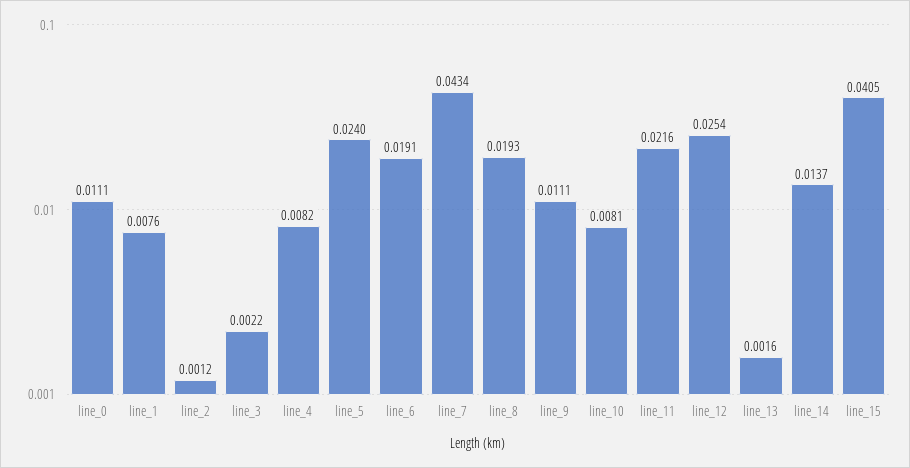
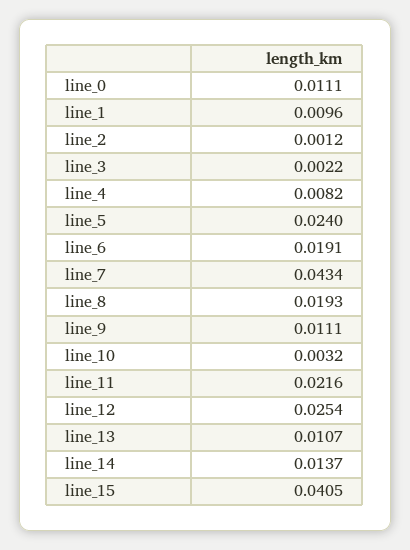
  {
    "line_0": 0.0111,
-   "line_1": 0.0076,
+   "line_1": 0.0096,
    "line_2": 0.0012,
    "line_3": 0.0022,
    "line_4": 0.0082,
    "line_5": 0.024,
    "line_6": 0.0191,
    "line_7": 0.0434,
    "line_8": 0.0193,
    "line_9": 0.0111,
-   "line_10": 0.0081,
+   "line_10": 0.0032,
    "line_11": 0.0216,
    "line_12": 0.0254,
-   "line_13": 0.0016,
+   "line_13": 0.0107,
    "line_14": 0.0137,
    "line_15": 0.0405
  }

